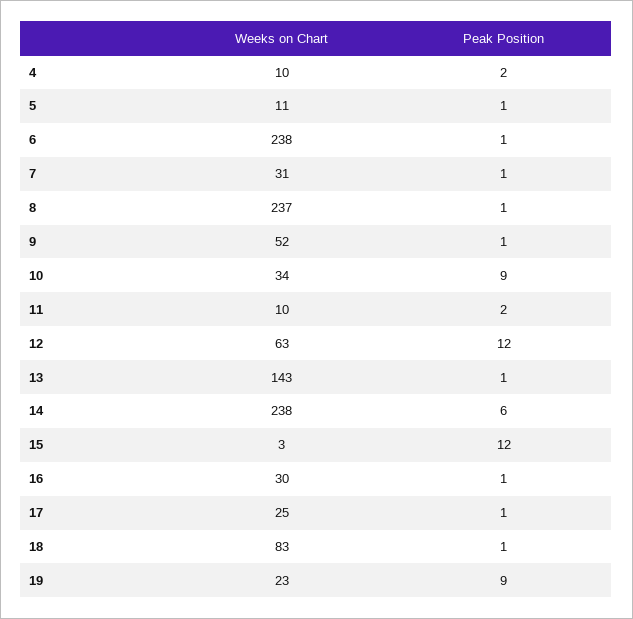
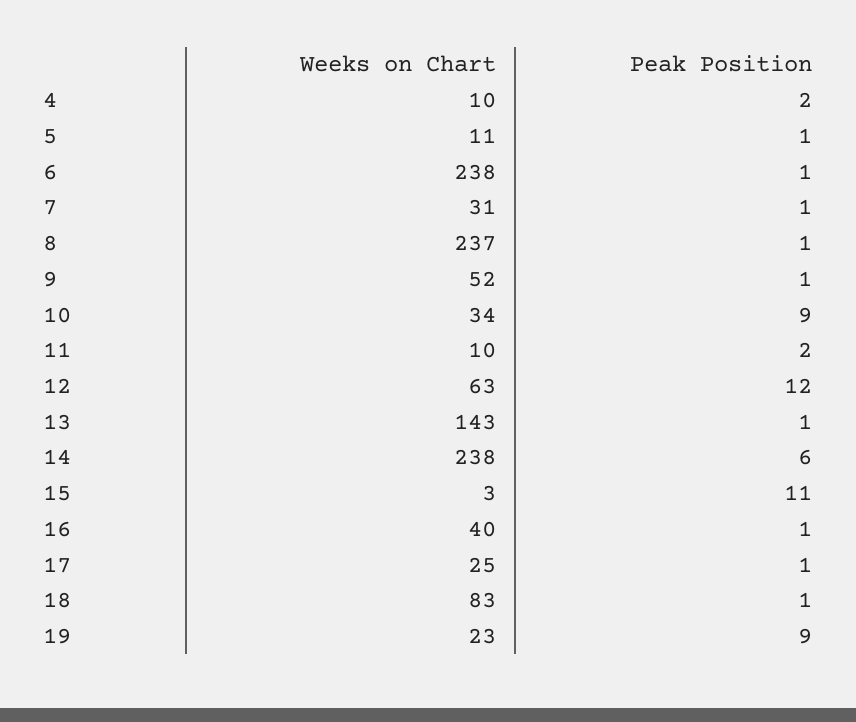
  {
    "Weeks on Chart": {
      "4": 10,
      "5": 11,
      "6": 238,
      "7": 31,
      "8": 237,
      "9": 52,
      "10": 34,
      "11": 10,
      "12": 63,
      "13": 143,
      "14": 238,
      "15": 3,
-     "16": 30,
+     "16": 40,
      "17": 25,
      "18": 83,
      "19": 23
    },
    "Peak Position": {
      "4": 2,
      "5": 1,
      "6": 1,
      "7": 1,
      "8": 1,
      "9": 1,
      "10": 9,
      "11": 2,
      "12": 12,
      "13": 1,
      "14": 6,
-     "15": 12,
+     "15": 11,
      "16": 1,
      "17": 1,
      "18": 1,
      "19": 9
    }
  }

